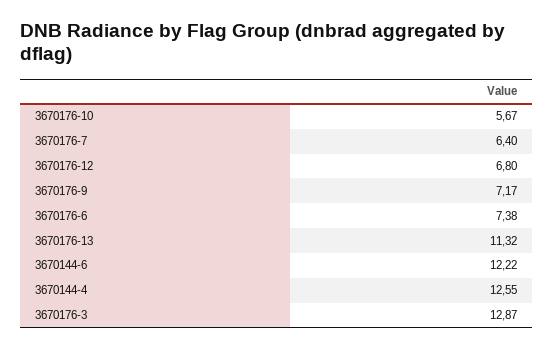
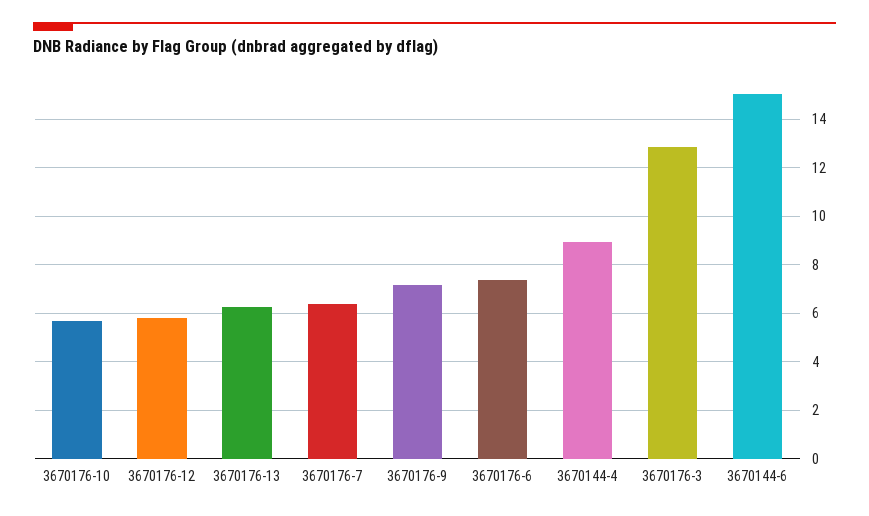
  {
    "3670176-10": 5.67,
    "3670176-7": 6.4,
-   "3670176-12": 6.8,
+   "3670176-12": 5.75,
    "3670176-9": 7.17,
    "3670176-6": 7.38,
-   "3670176-13": 11.32,
+   "3670176-13": 6.25,
-   "3670144-6": 12.22,
+   "3670144-6": 15,
-   "3670144-4": 12.55,
+   "3670144-4": 9,
    "3670176-3": 12.87
  }

